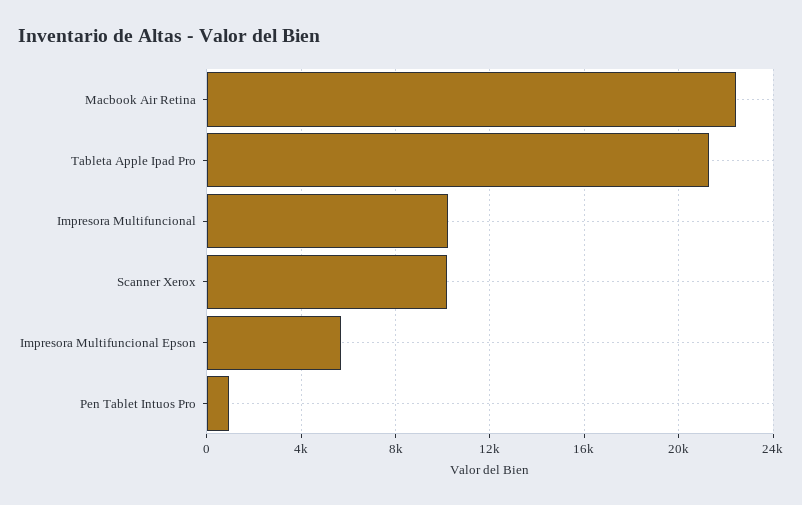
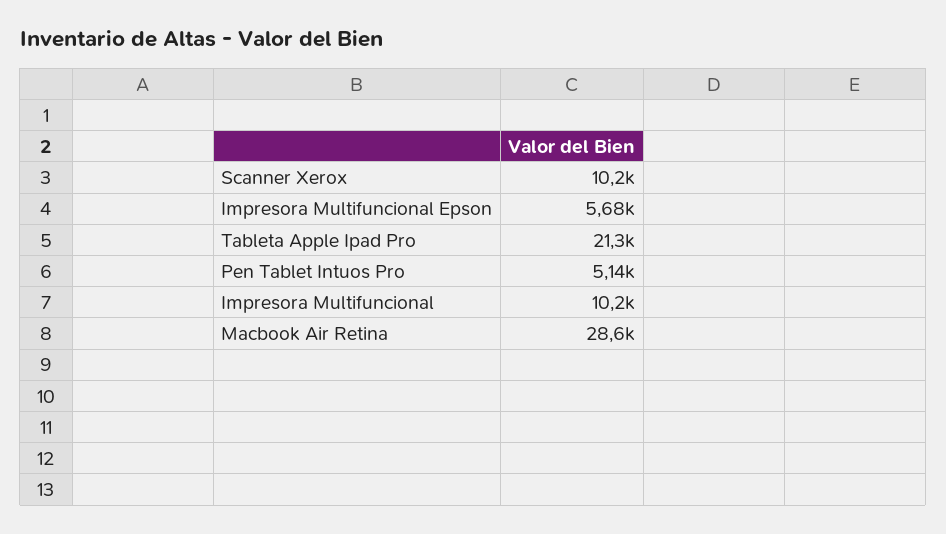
  {
-   "Macbook Air Retina": 22500,
+   "Macbook Air Retina": 28600,
    "Tableta Apple Ipad Pro": 21300,
    "Impresora Multifuncional": 10200,
    "Scanner Xerox": 10200,
    "Impresora Multifuncional Epson": 5680,
-   "Pen Tablet Intuos Pro": 1000
+   "Pen Tablet Intuos Pro": 5140
  }

